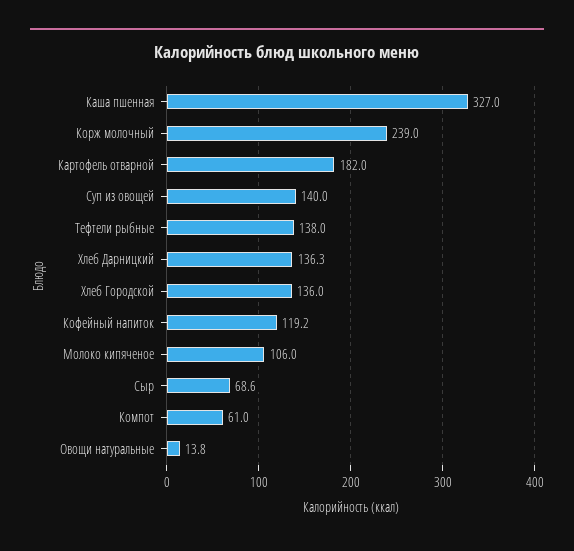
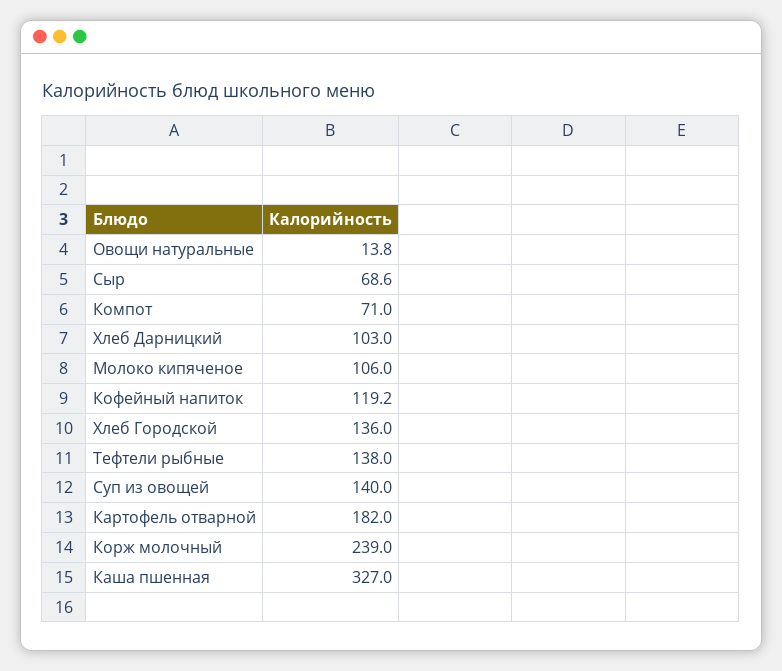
  {
    "Каша пшенная": 327,
    "Корж молочный": 239,
    "Картофель отварной": 182,
    "Суп из овощей": 140,
    "Тефтели рыбные": 138,
-   "Хлеб Дарницкий": 136.3,
+   "Хлеб Дарницкий": 103,
    "Хлеб Городской": 136,
    "Кофейный напиток": 119.2,
    "Молоко кипяченое": 106,
    "Сыр": 68.6,
-   "Компот": 61,
+   "Компот": 71,
    "Овощи натуральные": 13.8
  }

